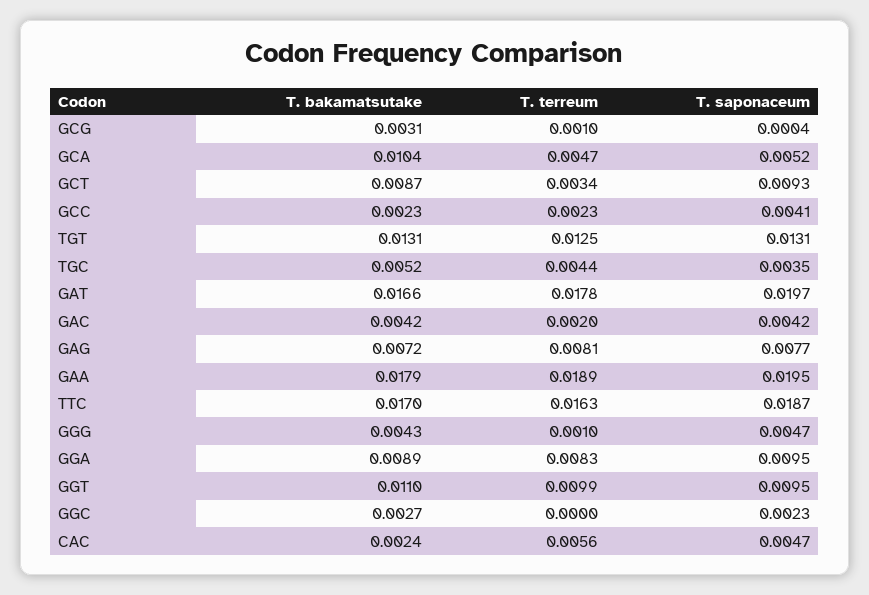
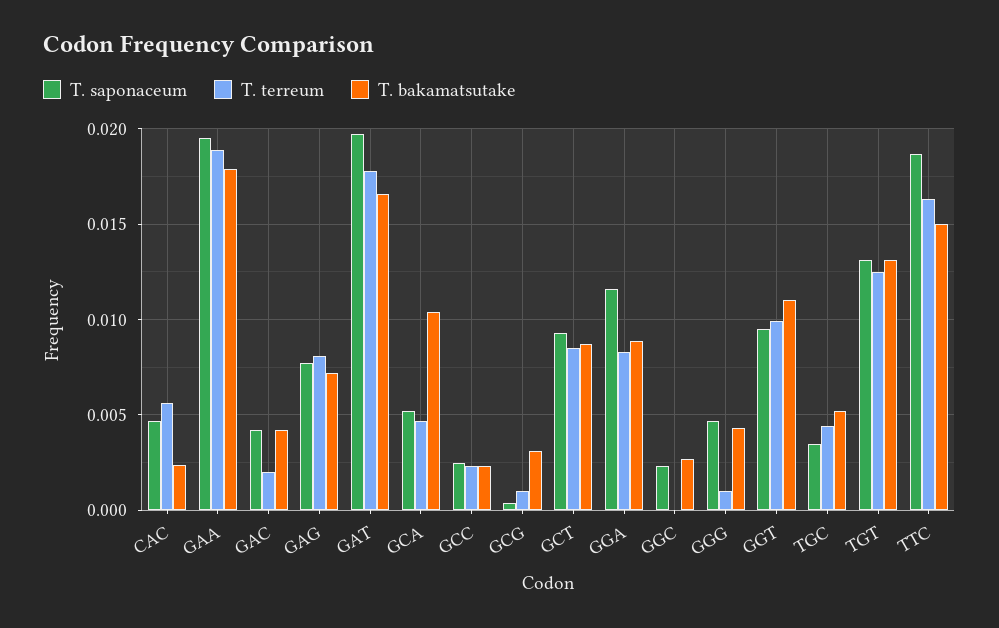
  {
    "T. bakamatsutake": {
      "GCG": 0.0031,
      "GCA": 0.0104,
      "GCT": 0.0087,
      "GCC": 0.0023,
      "TGT": 0.0131,
      "TGC": 0.0052,
      "GAT": 0.0166,
      "GAC": 0.0042,
      "GAG": 0.0072,
      "GAA": 0.0179,
-     "TTC": 0.017,
+     "TTC": 0.015,
      "GGG": 0.0043,
      "GGA": 0.0089,
      "GGT": 0.011,
      "GGC": 0.0027,
      "CAC": 0.0024
    },
    "T. terreum": {
      "GCG": 0.001,
      "GCA": 0.0047,
-     "GCT": 0.0034,
+     "GCT": 0.0085,
      "GCC": 0.0023,
      "TGT": 0.0125,
      "TGC": 0.0044,
      "GAT": 0.0178,
      "GAC": 0.002,
      "GAG": 0.0081,
      "GAA": 0.0189,
      "TTC": 0.0163,
      "GGG": 0.001,
      "GGA": 0.0083,
      "GGT": 0.0099,
      "GGC": 0,
      "CAC": 0.0056
    },
    "T. saponaceum": {
      "GCG": 0.0004,
      "GCA": 0.0052,
      "GCT": 0.0093,
-     "GCC": 0.0041,
+     "GCC": 0.0025,
      "TGT": 0.0131,
      "TGC": 0.0035,
      "GAT": 0.0197,
      "GAC": 0.0042,
      "GAG": 0.0077,
      "GAA": 0.0195,
      "TTC": 0.0187,
      "GGG": 0.0047,
-     "GGA": 0.0095,
+     "GGA": 0.0115,
      "GGT": 0.0095,
      "GGC": 0.0023,
      "CAC": 0.0047
    }
  }

